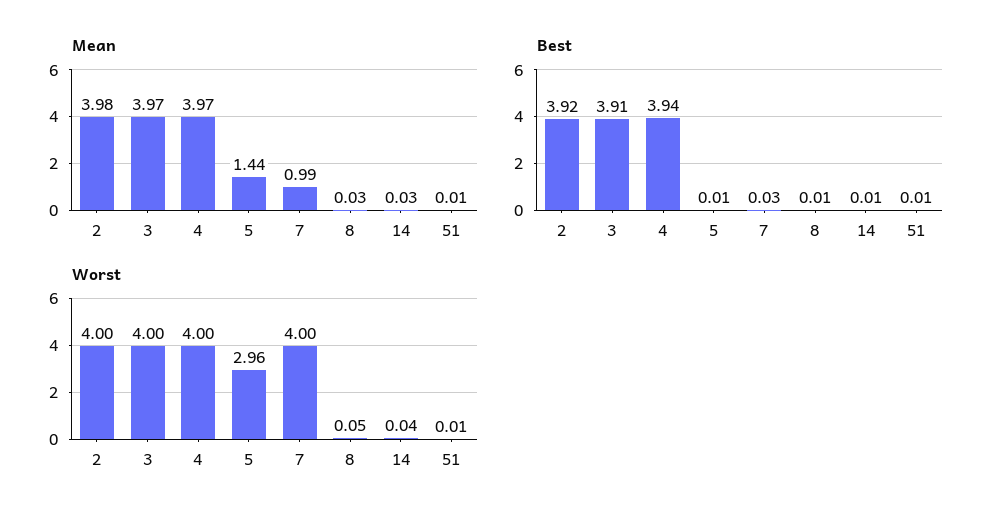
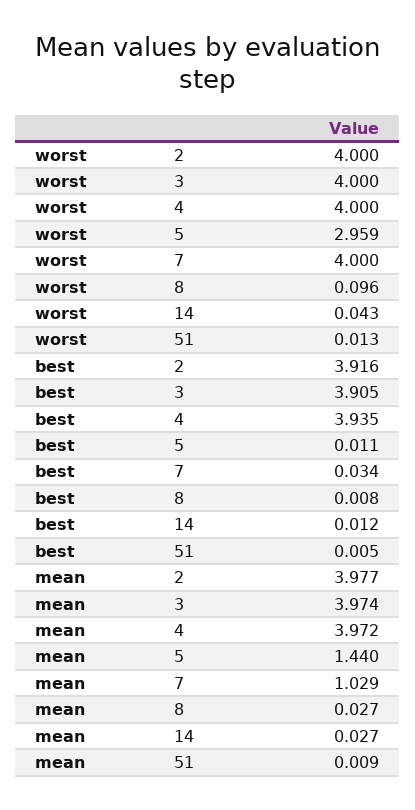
  {
    "Mean": {
      "2": 3.977,
      "3": 3.974,
      "4": 3.972,
      "5": 1.44,
-     "7": 0.99,
+     "7": 1.029,
      "8": 0.027,
      "14": 0.027,
      "51": 0.009
    },
    "Best": {
      "2": 3.916,
      "3": 3.905,
      "4": 3.935,
      "5": 0.011,
      "7": 0.034,
      "8": 0.008,
      "14": 0.012,
      "51": 0.005
    },
    "Worst": {
      "2": 4,
      "3": 4,
      "4": 4,
      "5": 2.959,
      "7": 4,
-     "8": 0.05,
+     "8": 0.096,
      "14": 0.043,
      "51": 0.013
    }
  }

